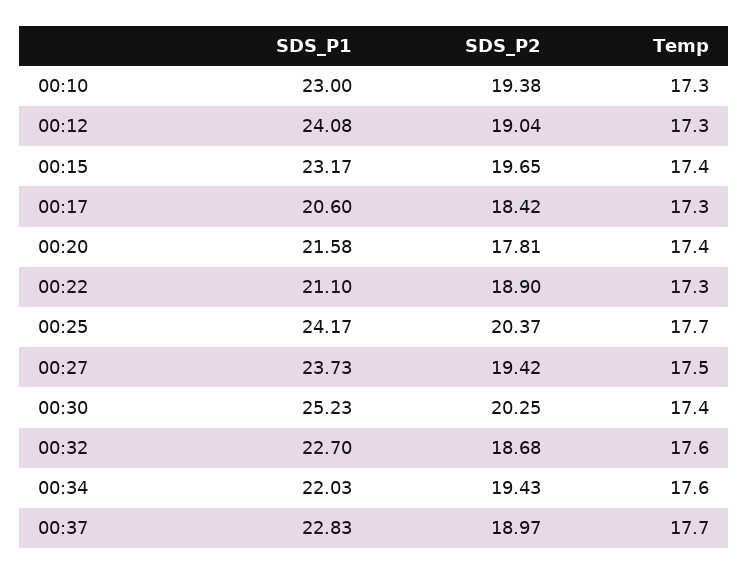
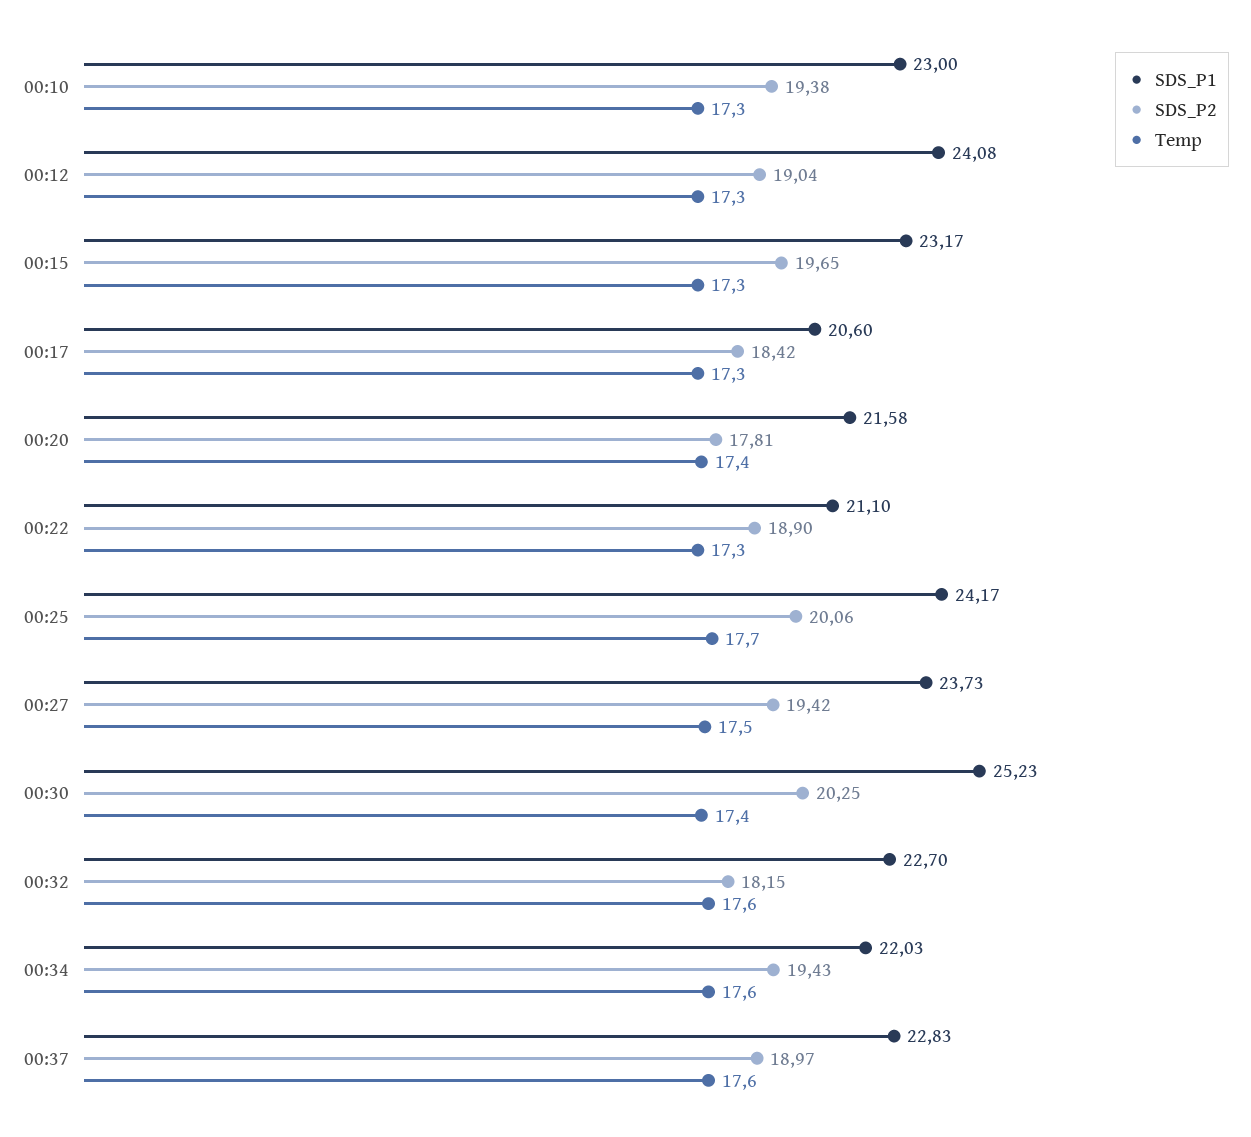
  {
    "SDS_P1": {
      "00:10": 23,
      "00:12": 24.08,
      "00:15": 23.17,
      "00:17": 20.6,
      "00:20": 21.58,
      "00:22": 21.1,
      "00:25": 24.17,
      "00:27": 23.73,
      "00:30": 25.23,
      "00:32": 22.7,
      "00:34": 22.03,
      "00:37": 22.83
    },
    "SDS_P2": {
      "00:10": 19.38,
      "00:12": 19.04,
      "00:15": 19.65,
      "00:17": 18.42,
      "00:20": 17.81,
      "00:22": 18.9,
-     "00:25": 20.37,
+     "00:25": 20.06,
      "00:27": 19.42,
      "00:30": 20.25,
-     "00:32": 18.68,
+     "00:32": 18.15,
      "00:34": 19.43,
      "00:37": 18.97
    },
    "Temp": {
      "00:10": 17.3,
      "00:12": 17.3,
-     "00:15": 17.4,
+     "00:15": 17.3,
      "00:17": 17.3,
      "00:20": 17.4,
      "00:22": 17.3,
      "00:25": 17.7,
      "00:27": 17.5,
      "00:30": 17.4,
      "00:32": 17.6,
      "00:34": 17.6,
-     "00:37": 17.7
+     "00:37": 17.6
    }
  }

